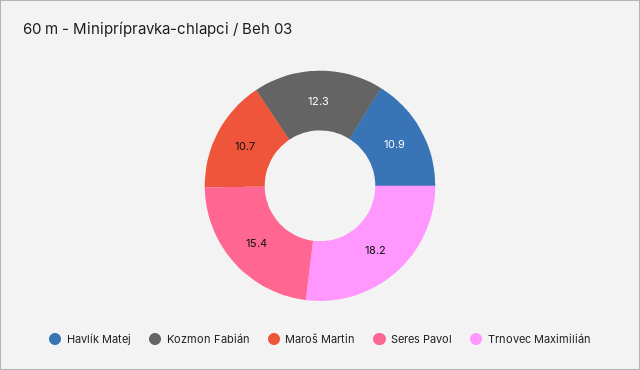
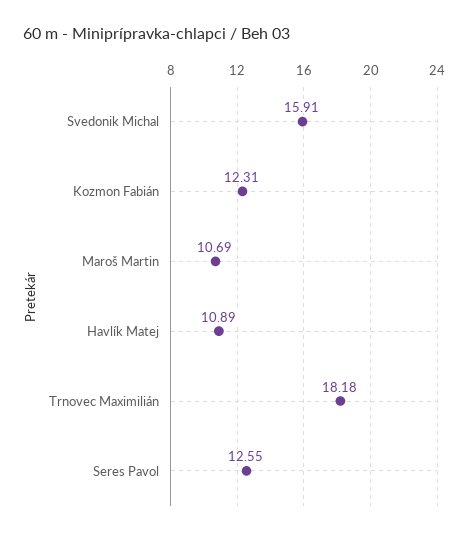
  {
    "Havlík Matej": 10.89,
    "Kozmon Fabián": 12.31,
    "Maroš Martin": 10.69,
-   "Seres Pavol": 15.4,
+   "Seres Pavol": 12.55,
-   "Trnovec Maximilián": 18.18
+   "Trnovec Maximilián": 18.18,
+   "Svedonik Michal": 15.91
  }

